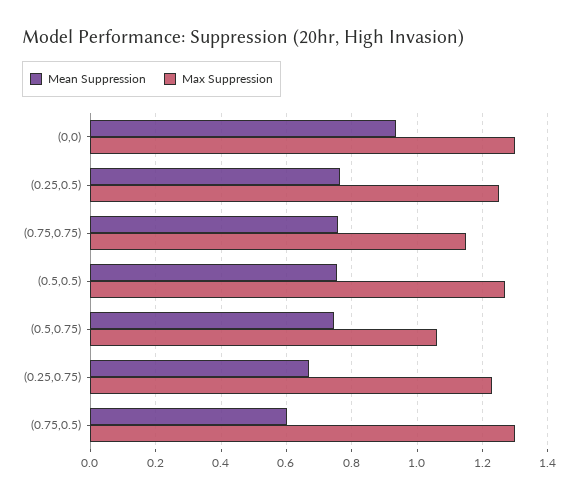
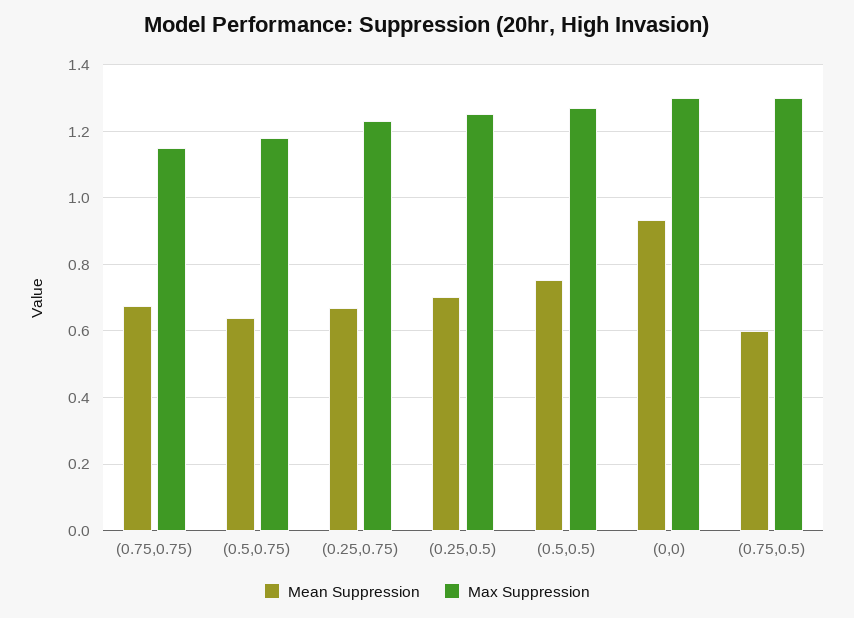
  {
    "Mean Suppression": {
      "(0,0)": 0.94,
-     "(0.25,0.5)": 0.76,
+     "(0.25,0.5)": 0.7,
-     "(0.75,0.75)": 0.76,
+     "(0.75,0.75)": 0.68,
      "(0.5,0.5)": 0.76,
-     "(0.5,0.75)": 0.74,
+     "(0.5,0.75)": 0.64,
      "(0.25,0.75)": 0.66,
      "(0.75,0.5)": 0.6
    },
    "Max Suppression": {
      "(0,0)": 1.3,
      "(0.25,0.5)": 1.26,
      "(0.75,0.75)": 1.16,
      "(0.5,0.5)": 1.28,
-     "(0.5,0.75)": 1.06,
+     "(0.5,0.75)": 1.18,
      "(0.25,0.75)": 1.24,
      "(0.75,0.5)": 1.3
    }
  }

